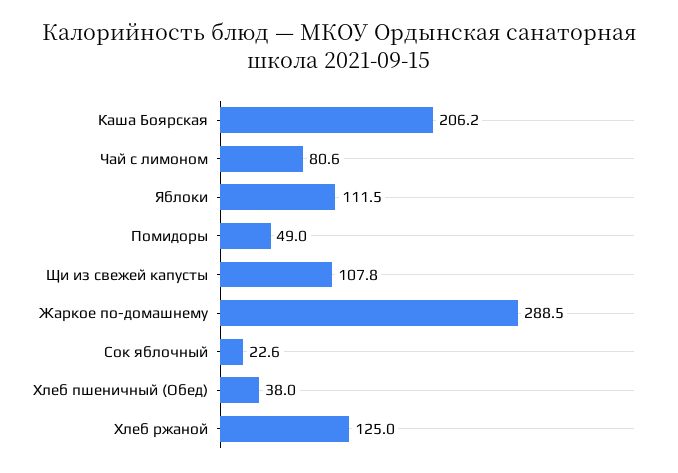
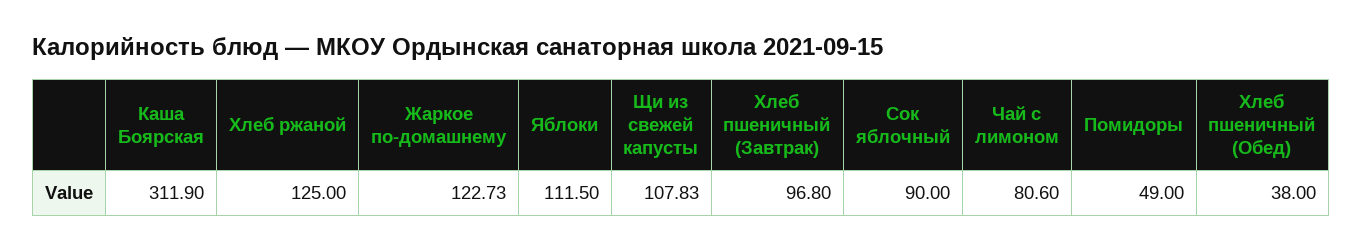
  {
-   "Каша Боярская": 206.2,
+   "Каша Боярская": 311.9,
    "Чай с лимоном": 80.6,
    "Яблоки": 111.5,
    "Помидоры": 49,
    "Щи из свежей капусты": 107.83,
-   "Жаркое по-домашнему": 288.5,
+   "Жаркое по-домашнему": 122.73,
-   "Сок яблочный": 22.6,
+   "Сок яблочный": 90,
    "Хлеб пшеничный (Обед)": 38,
-   "Хлеб ржаной": 125
+   "Хлеб ржаной": 125,
+   "Хлеб пшеничный (Завтрак)": 96.8
  }

